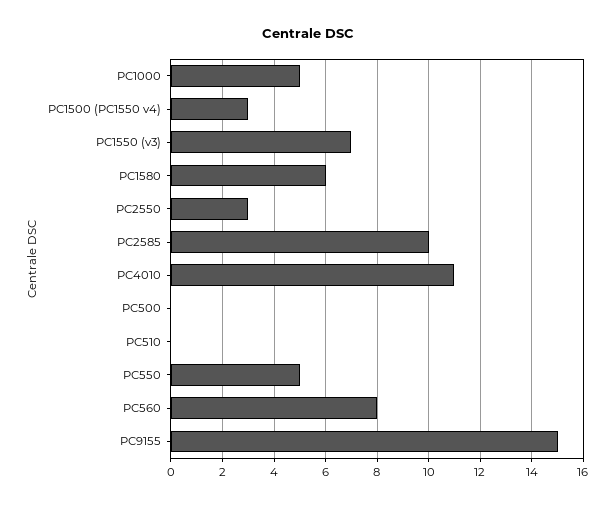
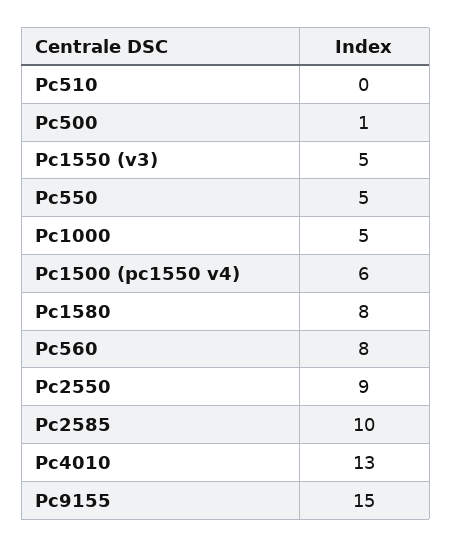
  {
    "PC1000": 5,
-   "PC1500 (PC1550 v4)": 3,
+   "PC1500 (PC1550 v4)": 6,
-   "PC1550 (v3)": 7,
+   "PC1550 (v3)": 5,
-   "PC1580": 6,
+   "PC1580": 8,
-   "PC2550": 3,
+   "PC2550": 9,
    "PC2585": 10,
-   "PC4010": 11,
+   "PC4010": 13,
-   "PC500": 0,
+   "PC500": 1,
    "PC510": 0,
    "PC550": 5,
    "PC560": 8,
    "PC9155": 15
  }

